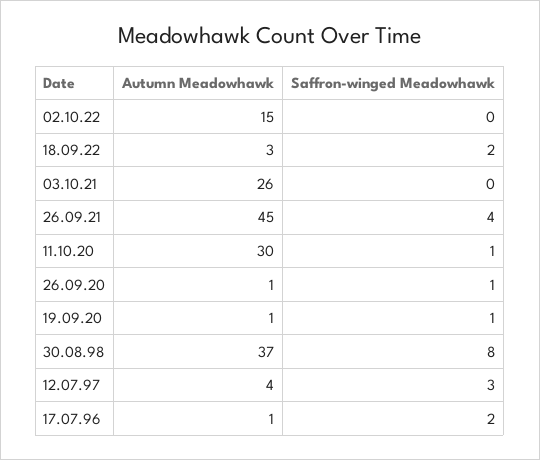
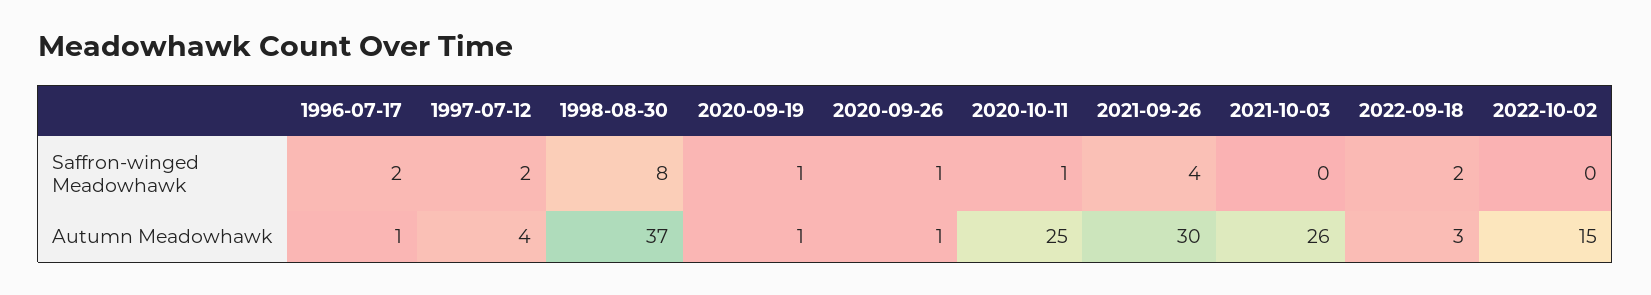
  {
    "Autumn Meadowhawk": {
      "02.10.22": 15,
      "18.09.22": 3,
      "03.10.21": 26,
-     "26.09.21": 45,
+     "26.09.21": 30,
-     "11.10.20": 30,
+     "11.10.20": 25,
      "26.09.20": 1,
      "19.09.20": 1,
      "30.08.98": 37,
      "12.07.97": 4,
      "17.07.96": 1
    },
    "Saffron-winged Meadowhawk": {
      "02.10.22": 0,
      "18.09.22": 2,
      "03.10.21": 0,
      "26.09.21": 4,
      "11.10.20": 1,
      "26.09.20": 1,
      "19.09.20": 1,
      "30.08.98": 8,
-     "12.07.97": 3,
+     "12.07.97": 2,
      "17.07.96": 2
    }
  }

